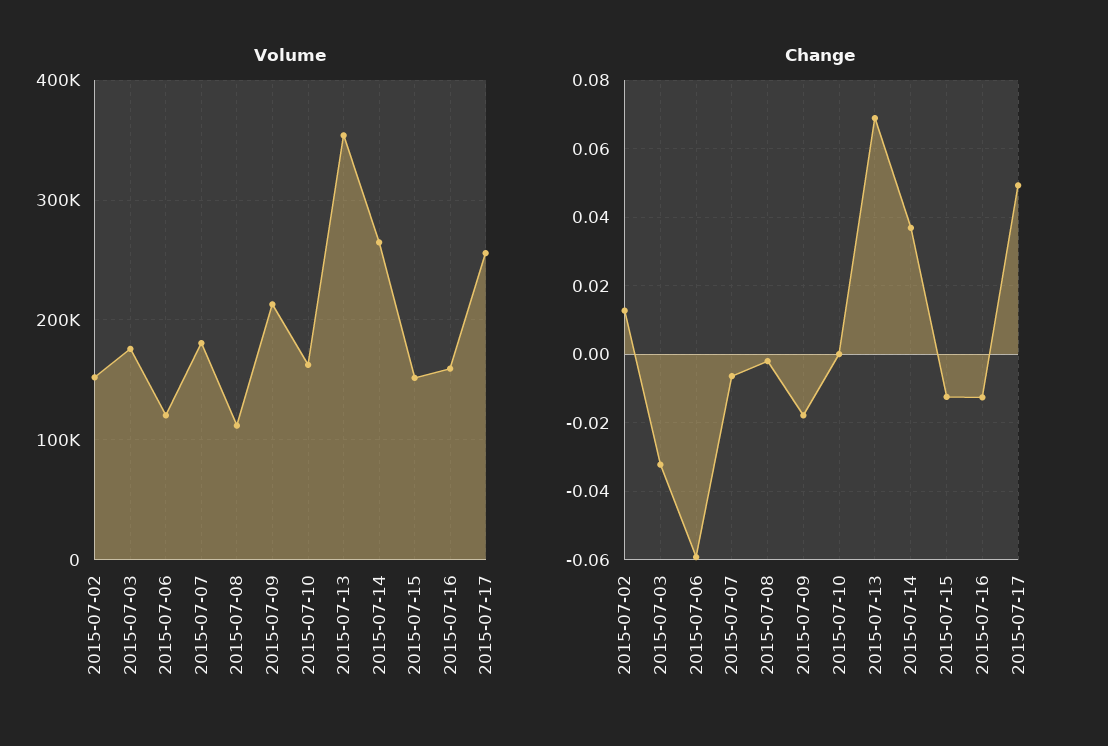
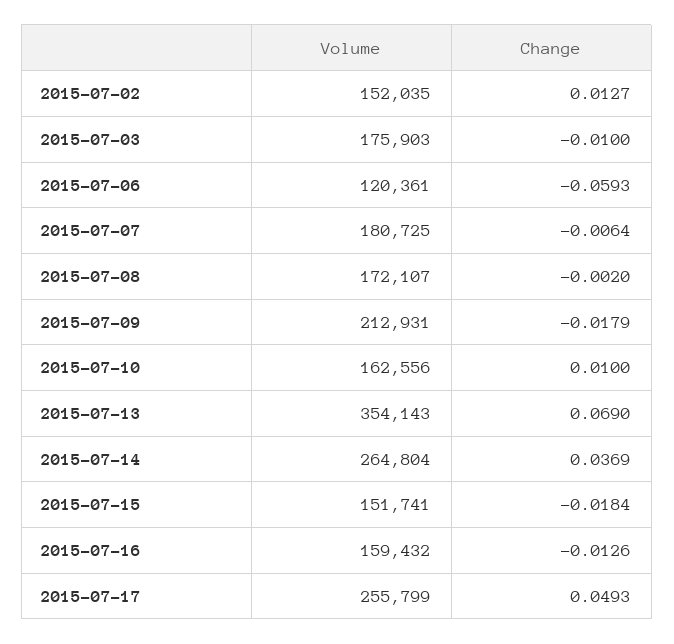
  {
    "Volume": {
      "2015-07-02": 152035,
      "2015-07-03": 175903,
      "2015-07-06": 120361,
      "2015-07-07": 180725,
-     "2015-07-08": 110000,
+     "2015-07-08": 172107,
      "2015-07-09": 212931,
      "2015-07-10": 162556,
      "2015-07-13": 354143,
      "2015-07-14": 264804,
      "2015-07-15": 151741,
      "2015-07-16": 159432,
      "2015-07-17": 255799
    },
    "Change": {
      "2015-07-02": 0.0127,
-     "2015-07-03": -0.032,
+     "2015-07-03": -0.01,
      "2015-07-06": -0.0593,
      "2015-07-07": -0.0064,
      "2015-07-08": -0.002,
      "2015-07-09": -0.0179,
-     "2015-07-10": 0,
+     "2015-07-10": 0.01,
      "2015-07-13": 0.069,
      "2015-07-14": 0.0369,
-     "2015-07-15": -0.012,
+     "2015-07-15": -0.0184,
      "2015-07-16": -0.0126,
      "2015-07-17": 0.0493
    }
  }

